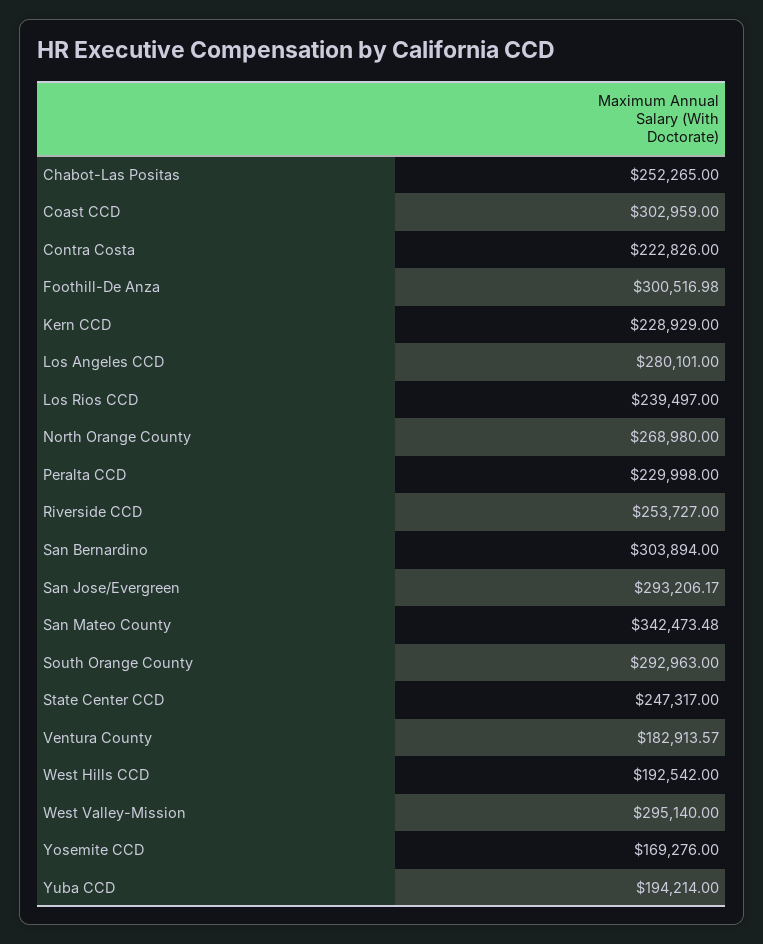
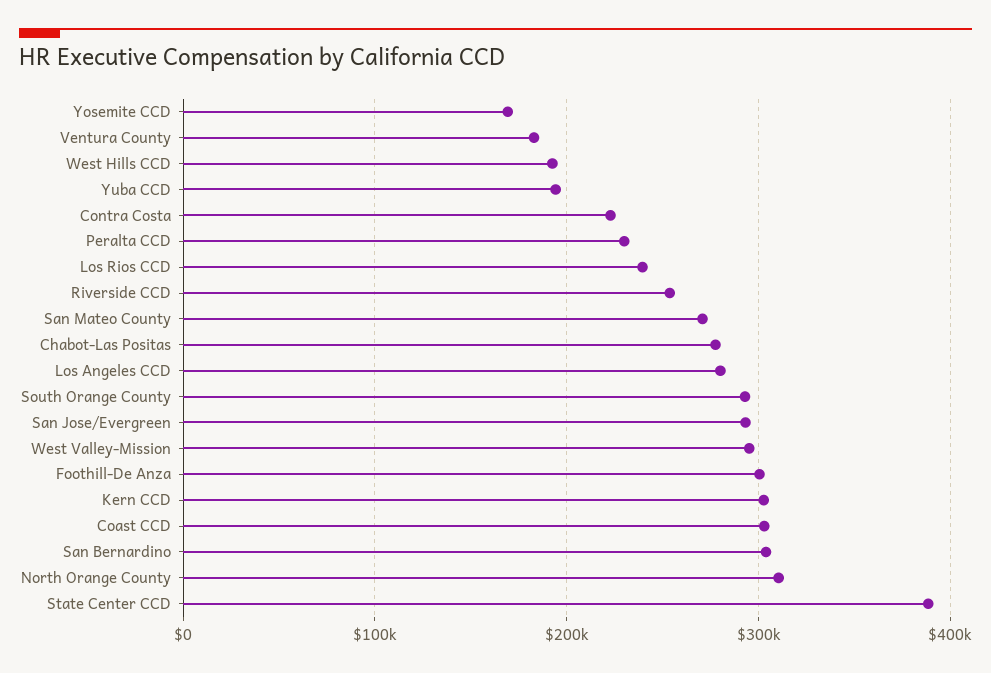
  {
-   "Chabot-Las Positas": 252265,
+   "Chabot-Las Positas": 280000,
    "Coast CCD": 302959,
    "Contra Costa": 222826,
    "Foothill-De Anza": 300516.98,
-   "Kern CCD": 228929,
+   "Kern CCD": 300000,
    "Los Angeles CCD": 280101,
    "Los Rios CCD": 239497,
-   "North Orange County": 268980,
+   "North Orange County": 310000,
    "Peralta CCD": 229998,
    "Riverside CCD": 253727,
    "San Bernardino": 303894,
    "San Jose/Evergreen": 293206.17,
-   "San Mateo County": 342473.48,
+   "San Mateo County": 270000,
    "South Orange County": 292963,
-   "State Center CCD": 247317,
+   "State Center CCD": 390000,
    "Ventura County": 182913.57,
    "West Hills CCD": 192542,
    "West Valley-Mission": 295140,
    "Yosemite CCD": 169276,
    "Yuba CCD": 194214
  }

